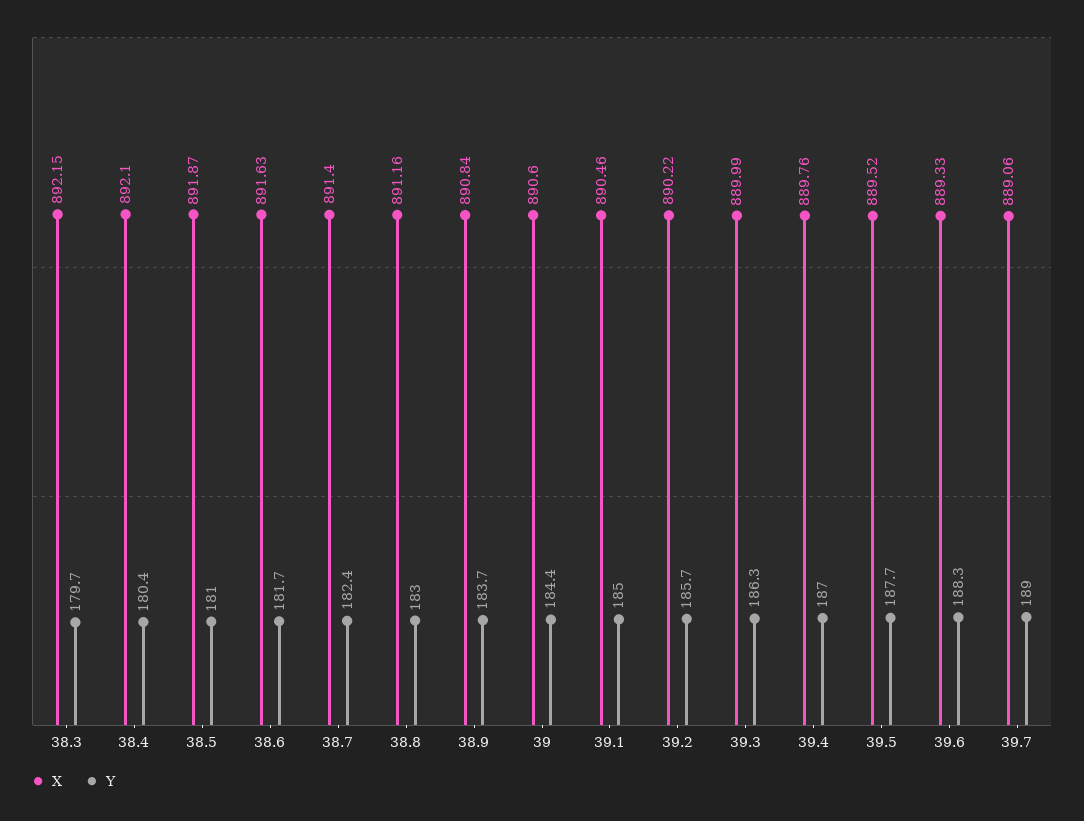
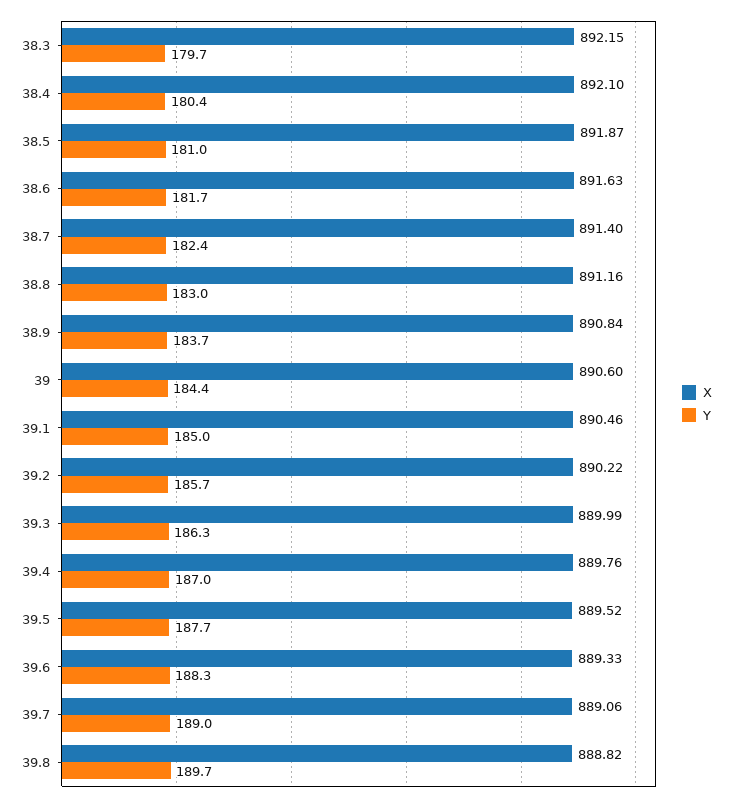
  {
    "X": {
      "38.3": 892.15,
      "38.4": 892.1,
      "38.5": 891.87,
      "38.6": 891.63,
      "38.7": 891.4,
      "38.8": 891.16,
      "38.9": 890.84,
      "39": 890.6,
      "39.1": 890.46,
      "39.2": 890.22,
      "39.3": 889.99,
      "39.4": 889.76,
      "39.5": 889.52,
      "39.6": 889.33,
-     "39.7": 889.06
+     "39.7": 889.06,
+     "39.8": 888.82
    },
    "Y": {
      "38.3": 179.7,
      "38.4": 180.4,
      "38.5": 181,
      "38.6": 181.7,
      "38.7": 182.4,
      "38.8": 183,
      "38.9": 183.7,
      "39": 184.4,
      "39.1": 185,
      "39.2": 185.7,
      "39.3": 186.3,
      "39.4": 187,
      "39.5": 187.7,
      "39.6": 188.3,
-     "39.7": 189
+     "39.7": 189,
+     "39.8": 189.7
    }
  }

